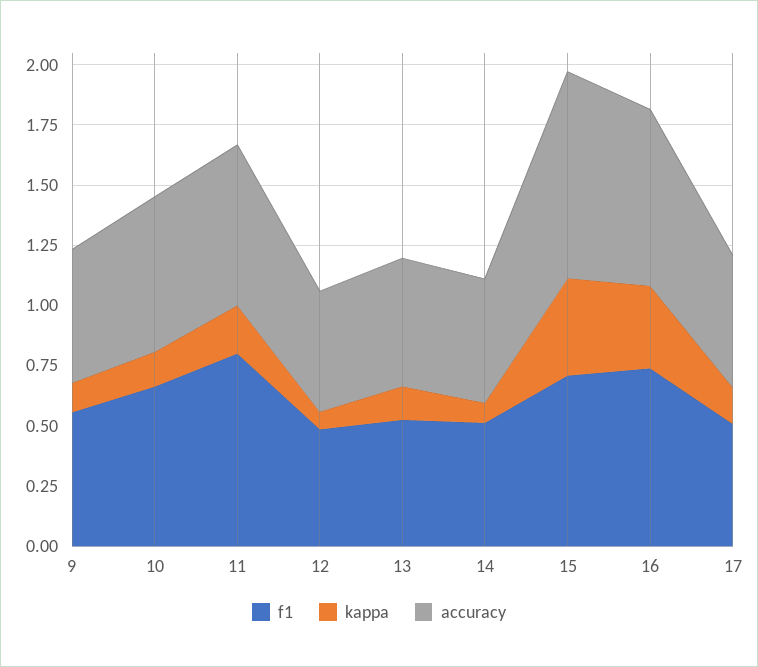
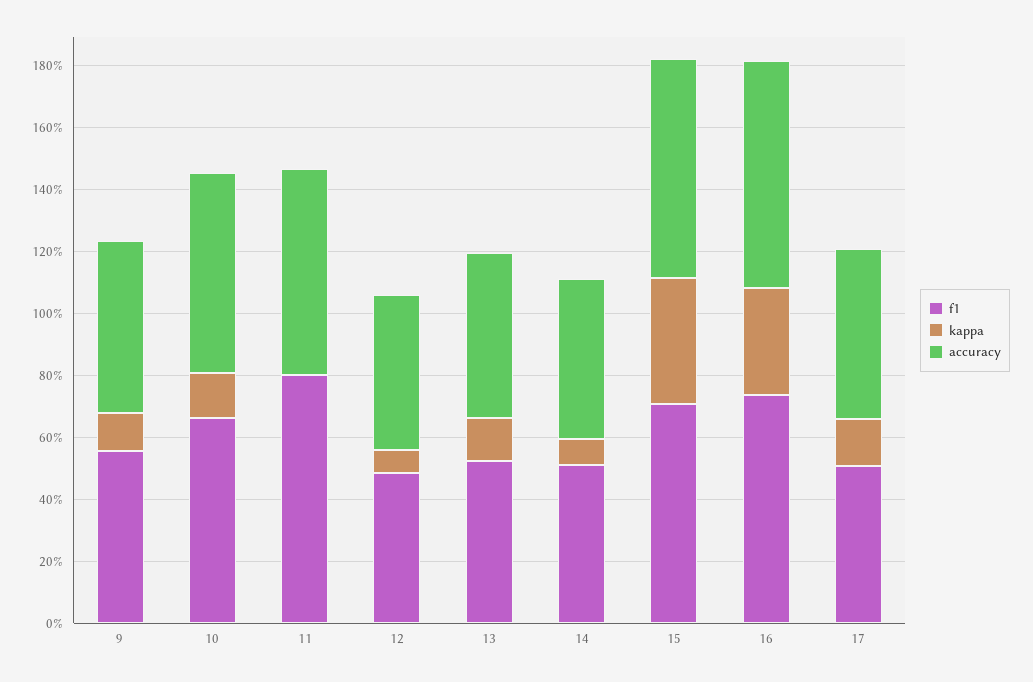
  {
    "f1": {
      "9": 0.55,
      "10": 0.65,
      "11": 0.8,
      "12": 0.5,
      "13": 0.5,
      "14": 0.5,
      "15": 0.7,
      "16": 0.75,
      "17": 0.5
    },
    "kappa": {
      "9": 0.1,
      "10": 0.15,
-     "11": 0.2,
+     "11": 0,
      "12": 0.05,
      "13": 0.15,
      "14": 0.1,
      "15": 0.4,
      "16": 0.35,
      "17": 0.15
    },
    "accuracy": {
      "9": 0.55,
      "10": 0.65,
      "11": 0.65,
      "12": 0.5,
      "13": 0.55,
      "14": 0.5,
-     "15": 0.85,
+     "15": 0.7,
      "16": 0.75,
      "17": 0.55
    }
  }

